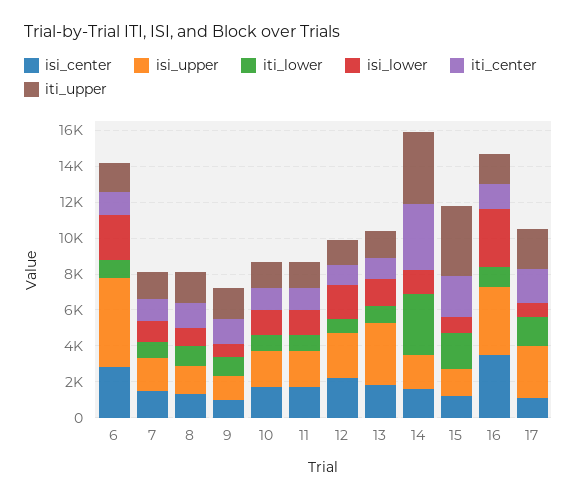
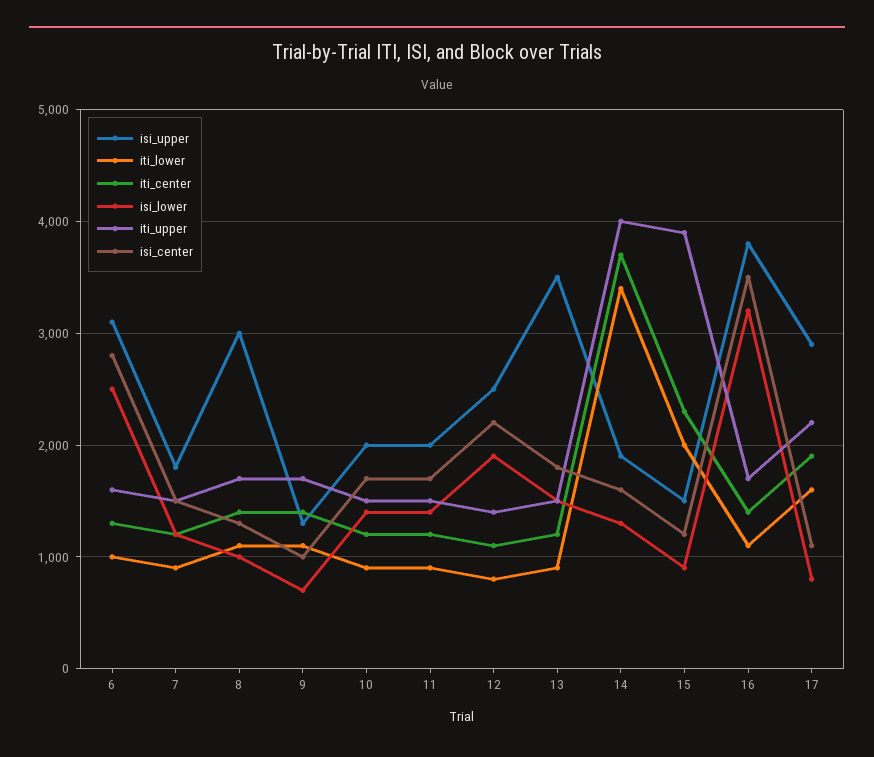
  {
    "isi_center": {
      "6": 2800,
      "7": 1500,
      "8": 1300,
      "9": 1000,
      "10": 1700,
      "11": 1700,
      "12": 2200,
      "13": 1800,
      "14": 1600,
      "15": 1200,
      "16": 3500,
      "17": 1100
    },
    "isi_upper": {
-     "6": 5000,
+     "6": 3100,
      "7": 1800,
-     "8": 1500,
+     "8": 3000,
      "9": 1300,
      "10": 2000,
      "11": 2000,
      "12": 2500,
      "13": 3500,
      "14": 1900,
      "15": 1500,
      "16": 3800,
      "17": 2900
    },
    "iti_lower": {
      "6": 1000,
      "7": 900,
      "8": 1100,
      "9": 1100,
      "10": 900,
      "11": 900,
      "12": 800,
      "13": 900,
      "14": 3400,
      "15": 2000,
      "16": 1100,
      "17": 1600
    },
    "isi_lower": {
      "6": 2500,
      "7": 1200,
      "8": 1000,
      "9": 700,
      "10": 1400,
      "11": 1400,
      "12": 1900,
      "13": 1500,
      "14": 1300,
      "15": 900,
      "16": 3200,
      "17": 800
    },
    "iti_center": {
      "6": 1300,
      "7": 1200,
      "8": 1400,
      "9": 1400,
      "10": 1200,
      "11": 1200,
      "12": 1100,
      "13": 1200,
      "14": 3700,
      "15": 2300,
      "16": 1400,
      "17": 1900
    },
    "iti_upper": {
      "6": 1600,
      "7": 1500,
      "8": 1700,
      "9": 1700,
      "10": 1500,
      "11": 1500,
      "12": 1400,
      "13": 1500,
      "14": 4000,
      "15": 3900,
      "16": 1700,
      "17": 2200
    }
  }

